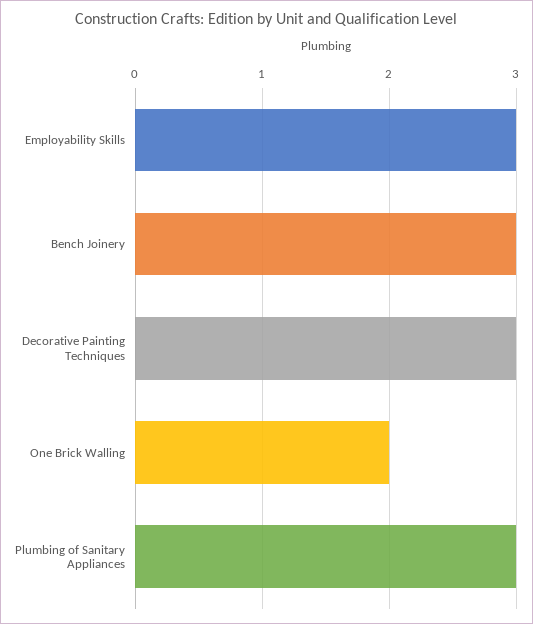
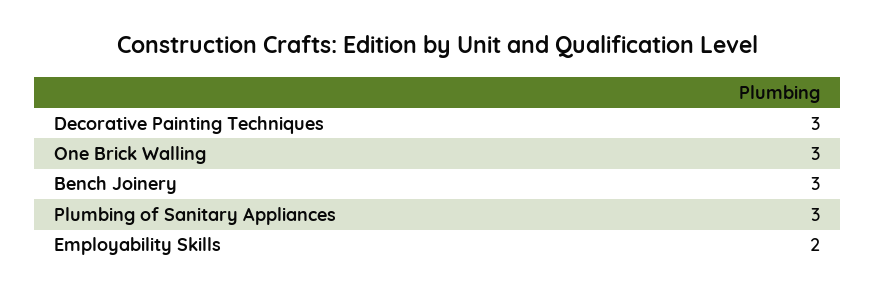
  {
-   "Employability Skills": 3,
+   "Employability Skills": 2,
    "Bench Joinery": 3,
    "Decorative Painting Techniques": 3,
-   "One Brick Walling": 2,
+   "One Brick Walling": 3,
    "Plumbing of Sanitary Appliances": 3
  }

